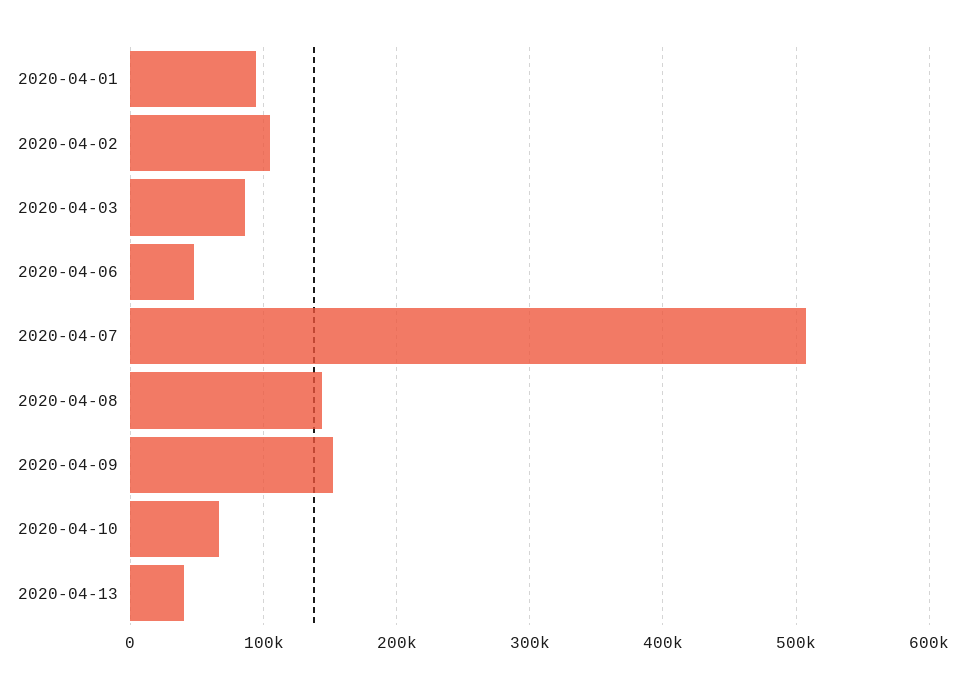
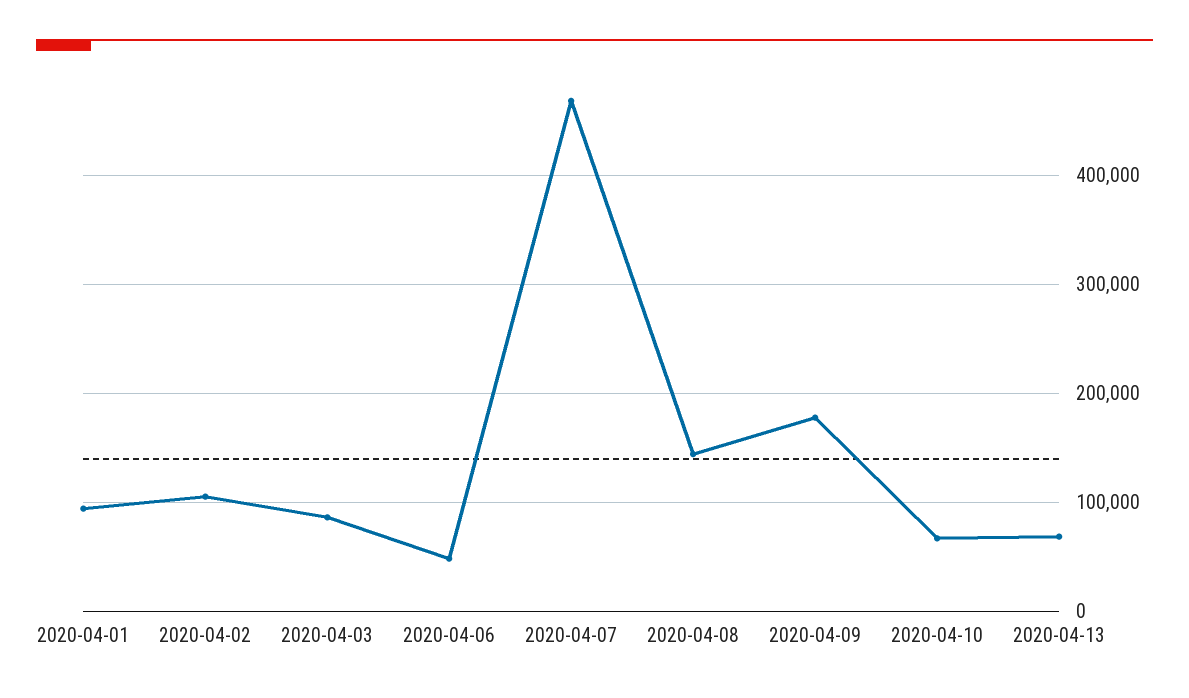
  {
    "2020-04-01": 90000,
    "2020-04-02": 100000,
    "2020-04-03": 90000,
    "2020-04-06": 50000,
-   "2020-04-07": 510000,
+   "2020-04-07": 470000,
    "2020-04-08": 140000,
-   "2020-04-09": 150000,
+   "2020-04-09": 180000,
    "2020-04-10": 70000,
-   "2020-04-13": 40000
+   "2020-04-13": 70000
  }

